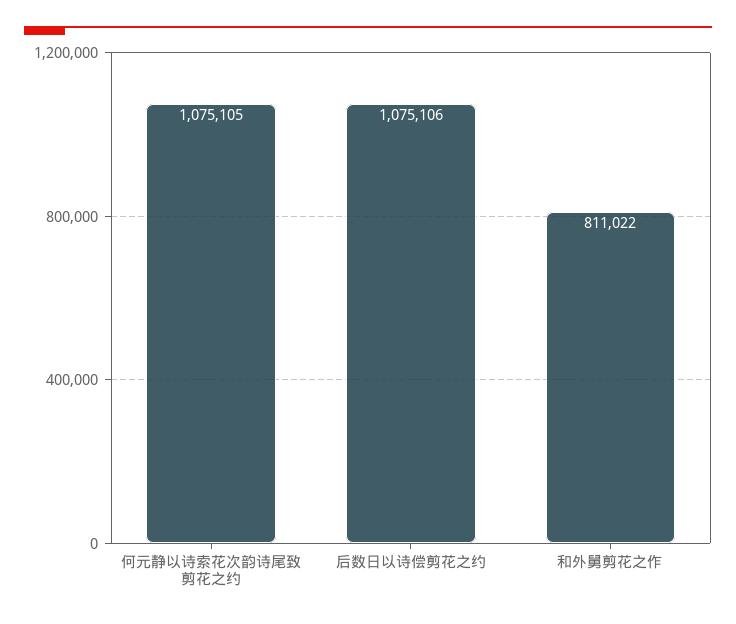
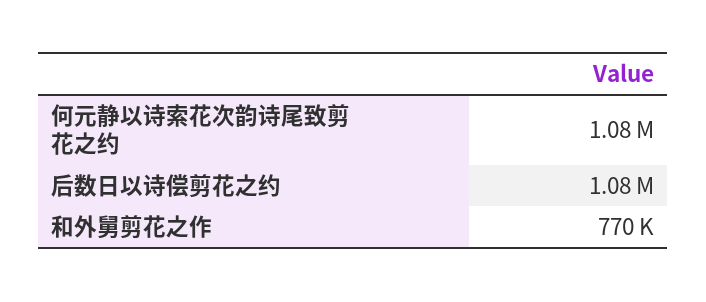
  {
    "何元静以诗索花次韵诗尾致剪花之约": 1075105,
    "后数日以诗偿剪花之约": 1075106,
-   "和外舅剪花之作": 811022
+   "和外舅剪花之作": 770000
  }

